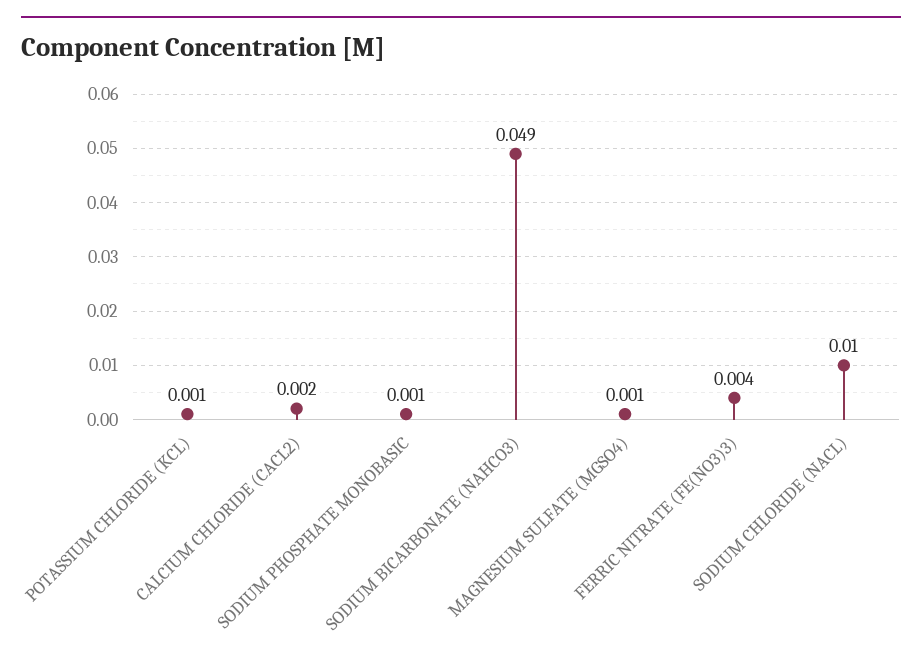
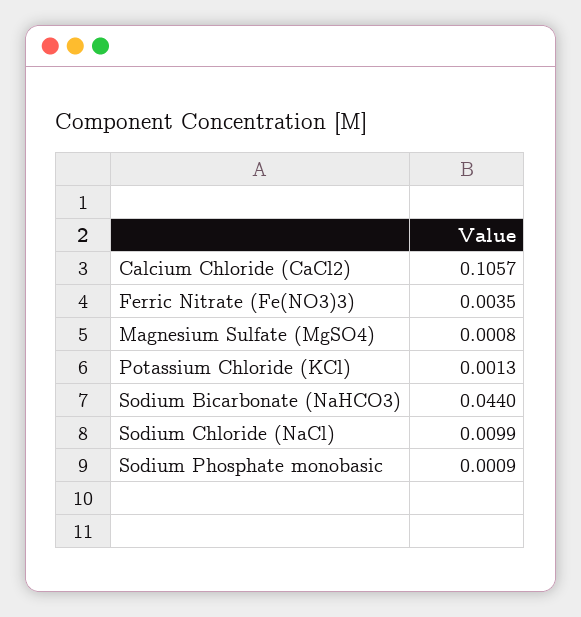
  {
    "POTASSIUM CHLORIDE (KCL)": 0.0013,
-   "CALCIUM CHLORIDE (CACL2)": 0.002,
+   "CALCIUM CHLORIDE (CACL2)": 0.1057,
    "SODIUM PHOSPHATE MONOBASIC": 0.0009,
-   "SODIUM BICARBONATE (NAHCO3)": 0.049,
+   "SODIUM BICARBONATE (NAHCO3)": 0.044,
    "MAGNESIUM SULFATE (MGSO4)": 0.0008,
    "FERRIC NITRATE (FE(NO3)3)": 0.0035,
    "SODIUM CHLORIDE (NACL)": 0.0099
  }

